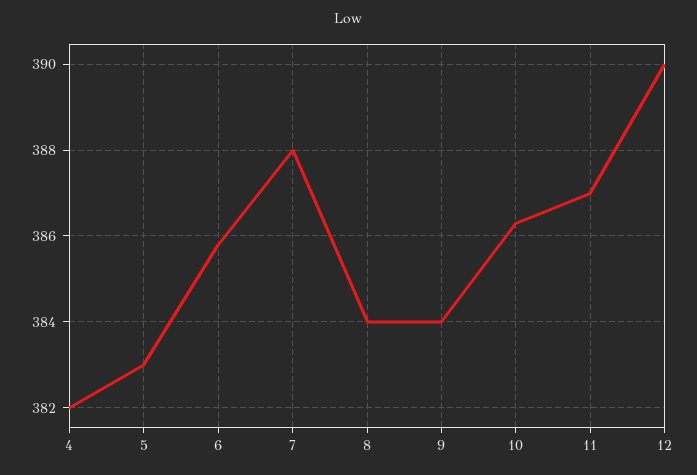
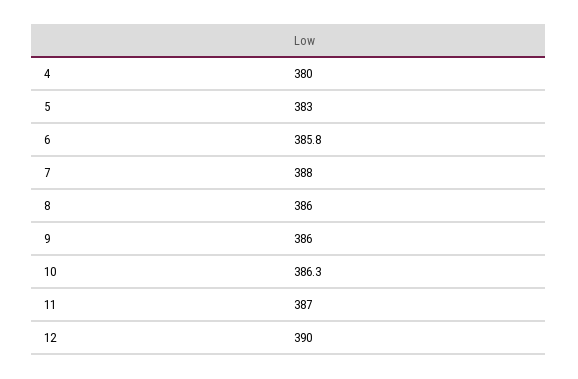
  {
-   "4": 382,
+   "4": 380,
    "5": 383,
    "6": 385.8,
    "7": 388,
-   "8": 384,
+   "8": 386,
-   "9": 384,
+   "9": 386,
    "10": 386.3,
    "11": 387,
    "12": 390
  }

